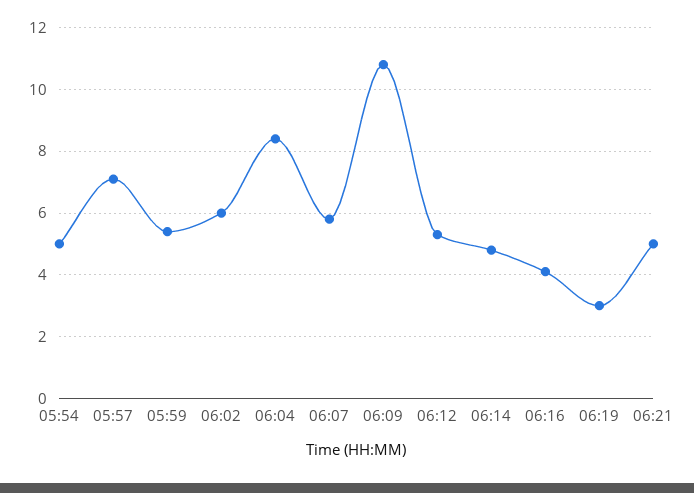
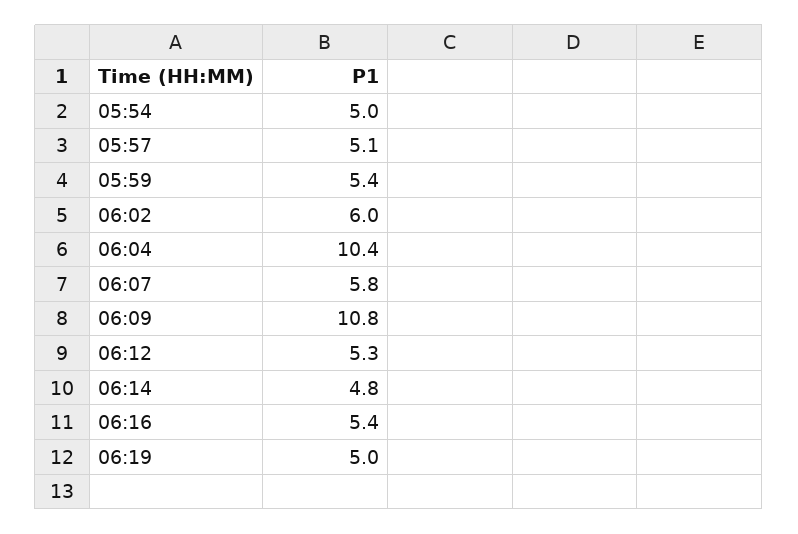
  {
    "05:54": 5,
-   "05:57": 7,
+   "05:57": 5.1,
    "05:59": 5.4,
    "06:02": 6,
-   "06:04": 8.5,
+   "06:04": 10.4,
    "06:07": 5.8,
    "06:09": 10.8,
    "06:12": 5.3,
    "06:14": 4.8,
-   "06:16": 4,
+   "06:16": 5.4,
-   "06:19": 3,
+   "06:19": 5
-   "06:21": 5
  }

